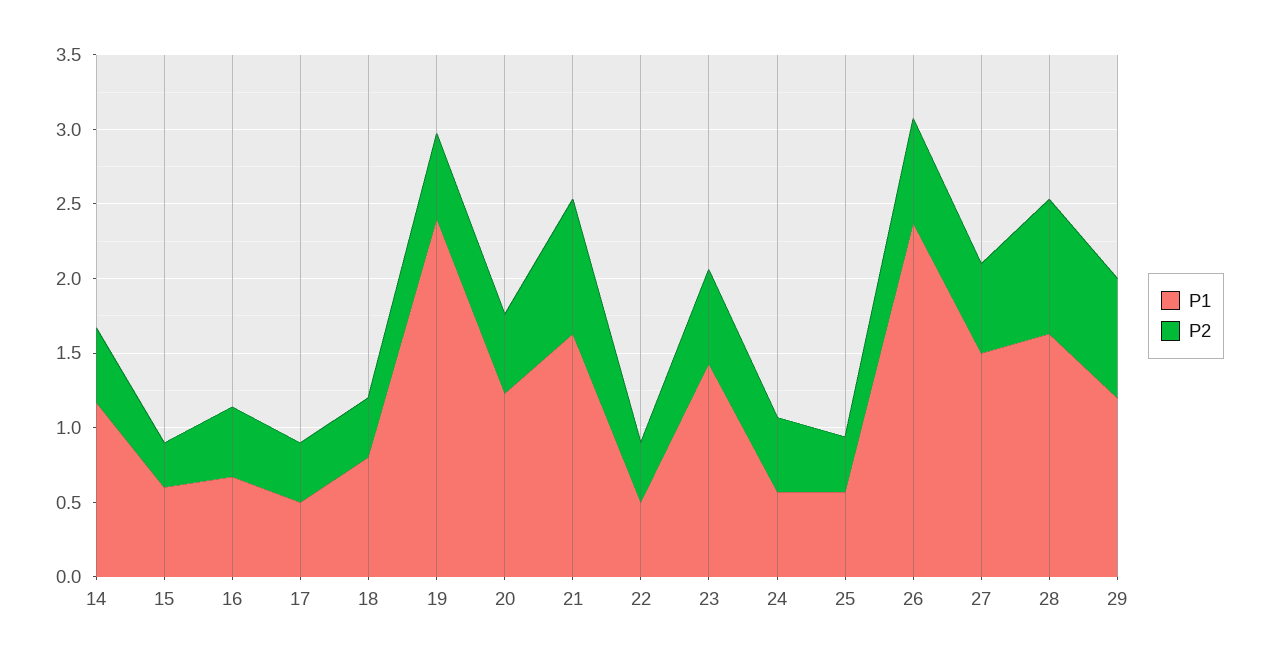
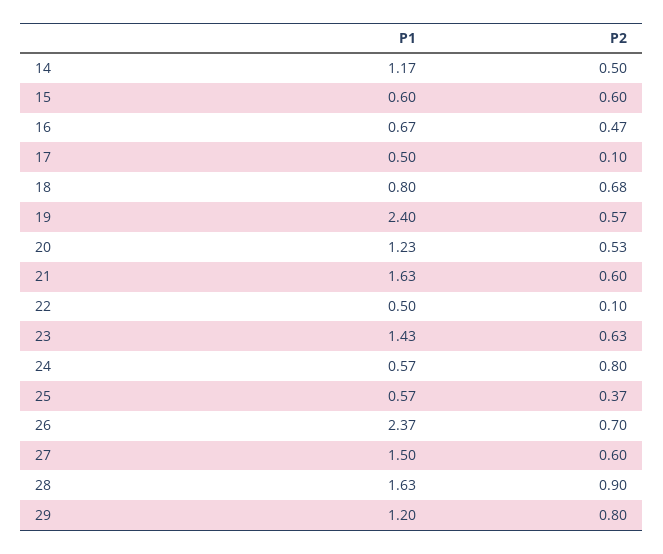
  {
    "P1": {
      "14": 1.17,
      "15": 0.6,
      "16": 0.67,
      "17": 0.5,
      "18": 0.8,
      "19": 2.4,
      "20": 1.23,
      "21": 1.63,
      "22": 0.5,
      "23": 1.43,
      "24": 0.57,
      "25": 0.57,
      "26": 2.37,
      "27": 1.5,
      "28": 1.63,
      "29": 1.2
    },
    "P2": {
      "14": 0.5,
-     "15": 0.3,
+     "15": 0.6,
      "16": 0.47,
-     "17": 0.4,
+     "17": 0.1,
-     "18": 0.4,
+     "18": 0.68,
      "19": 0.57,
      "20": 0.53,
-     "21": 0.9,
+     "21": 0.6,
-     "22": 0.4,
+     "22": 0.1,
      "23": 0.63,
-     "24": 0.5,
+     "24": 0.8,
      "25": 0.37,
      "26": 0.7,
      "27": 0.6,
      "28": 0.9,
      "29": 0.8
    }
  }

